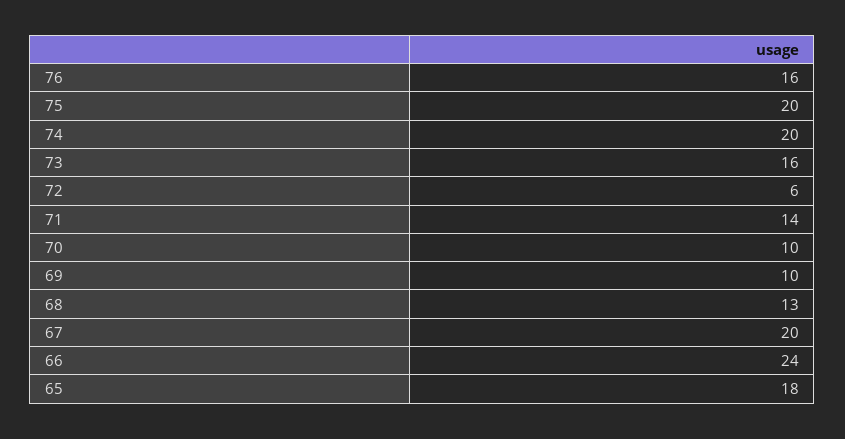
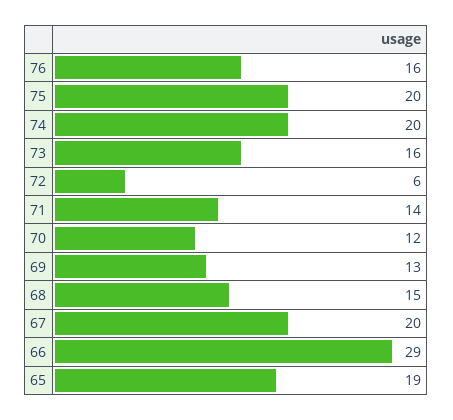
  {
    "76": 16,
    "75": 20,
    "74": 20,
    "73": 16,
    "72": 6,
    "71": 14,
-   "70": 10,
+   "70": 12,
-   "69": 10,
+   "69": 13,
-   "68": 13,
+   "68": 15,
    "67": 20,
-   "66": 24,
+   "66": 29,
-   "65": 18
+   "65": 19
  }

